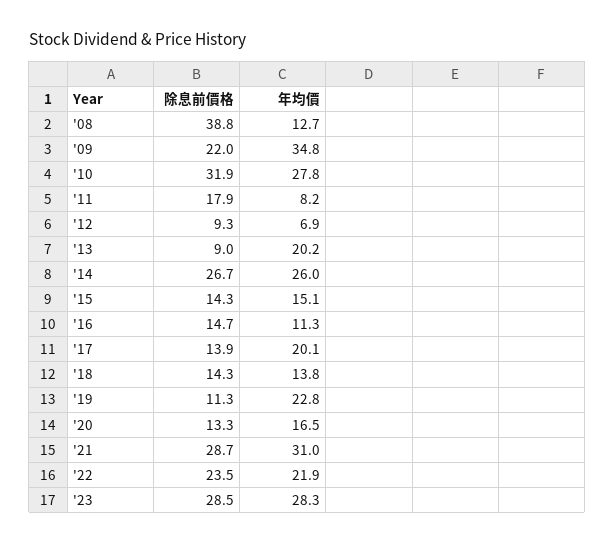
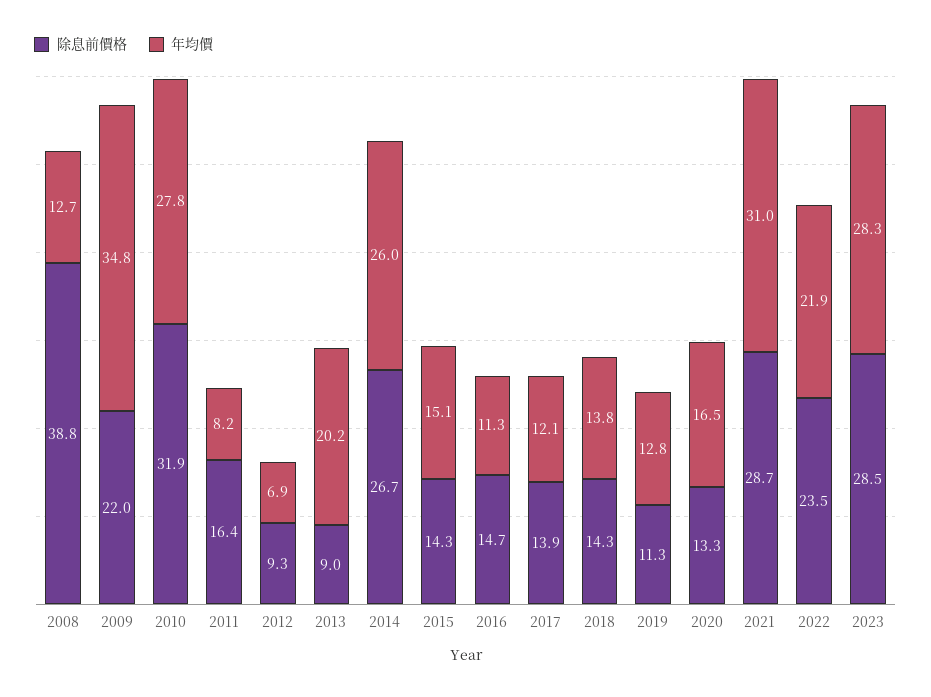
  {
    "除息前價格": {
      "'08": 38.8,
      "'09": 22,
      "'10": 31.9,
-     "'11": 17.9,
+     "'11": 16.4,
      "'12": 9.3,
      "'13": 9,
      "'14": 26.7,
      "'15": 14.3,
      "'16": 14.7,
      "'17": 13.9,
      "'18": 14.3,
      "'19": 11.3,
      "'20": 13.3,
      "'21": 28.7,
      "'22": 23.5,
      "'23": 28.5
    },
    "年均價": {
      "'08": 12.7,
      "'09": 34.8,
      "'10": 27.8,
      "'11": 8.2,
      "'12": 6.9,
      "'13": 20.2,
      "'14": 26,
      "'15": 15.1,
      "'16": 11.3,
-     "'17": 20.1,
+     "'17": 12.1,
      "'18": 13.8,
-     "'19": 22.8,
+     "'19": 12.8,
      "'20": 16.5,
      "'21": 31,
      "'22": 21.9,
      "'23": 28.3
    }
  }

